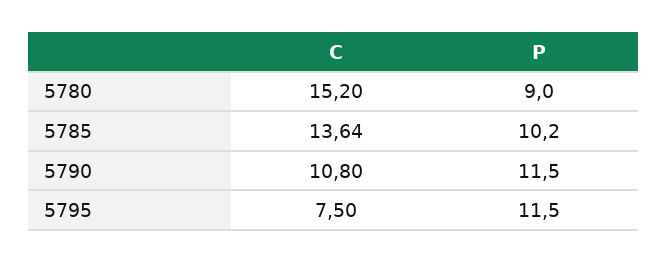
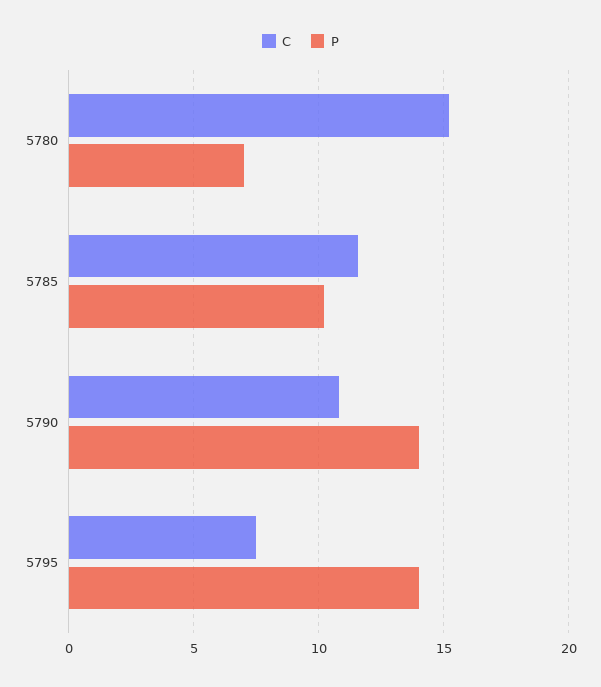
  {
    "C": {
      "5780": 15.2,
-     "5785": 13.64,
+     "5785": 11.5,
      "5790": 10.8,
      "5795": 7.5
    },
    "P": {
-     "5780": 9,
+     "5780": 7,
      "5785": 10.2,
-     "5790": 11.5,
+     "5790": 14,
-     "5795": 11.5
+     "5795": 14
    }
  }

